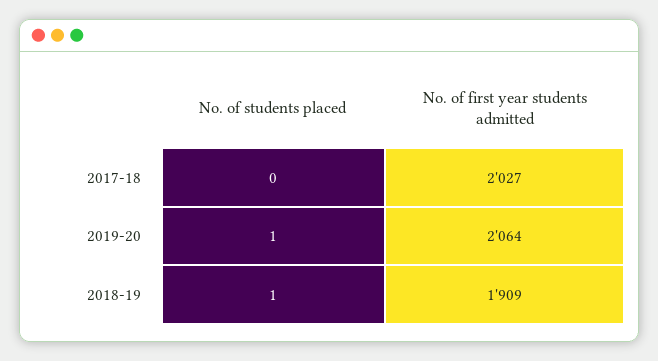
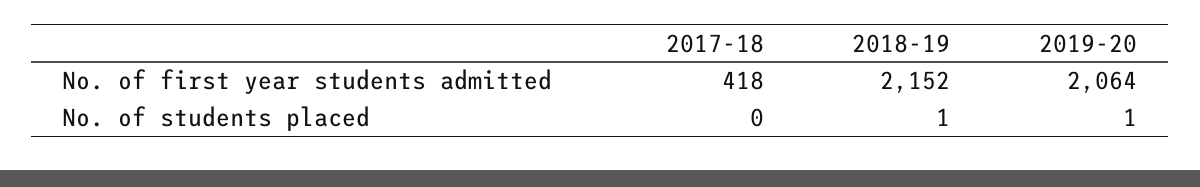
  {
    "No. of students placed": {
      "2017-18": 0,
      "2019-20": 1,
      "2018-19": 1
    },
    "No. of first year students admitted": {
-     "2017-18": 2027,
+     "2017-18": 418,
      "2019-20": 2064,
-     "2018-19": 1909
+     "2018-19": 2152
    }
  }

